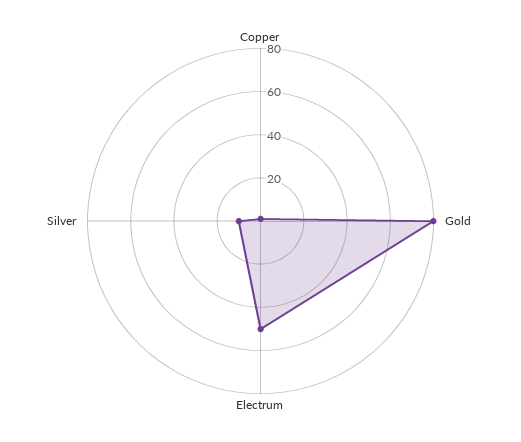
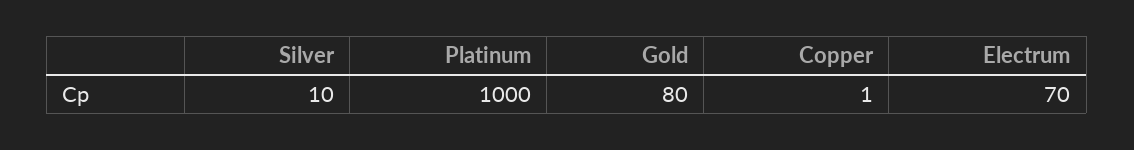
  {
    "Copper": 1,
    "Gold": 80,
-   "Electrum": 50,
+   "Electrum": 70,
-   "Silver": 10
+   "Silver": 10,
+   "Platinum": 1000
  }

